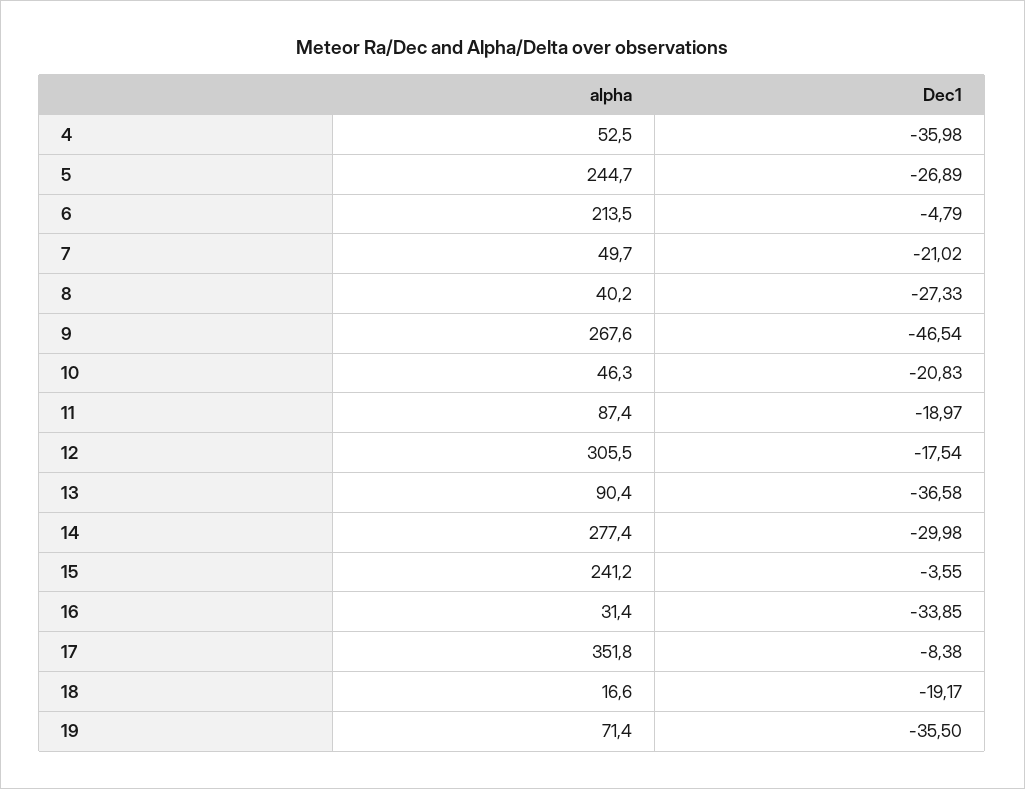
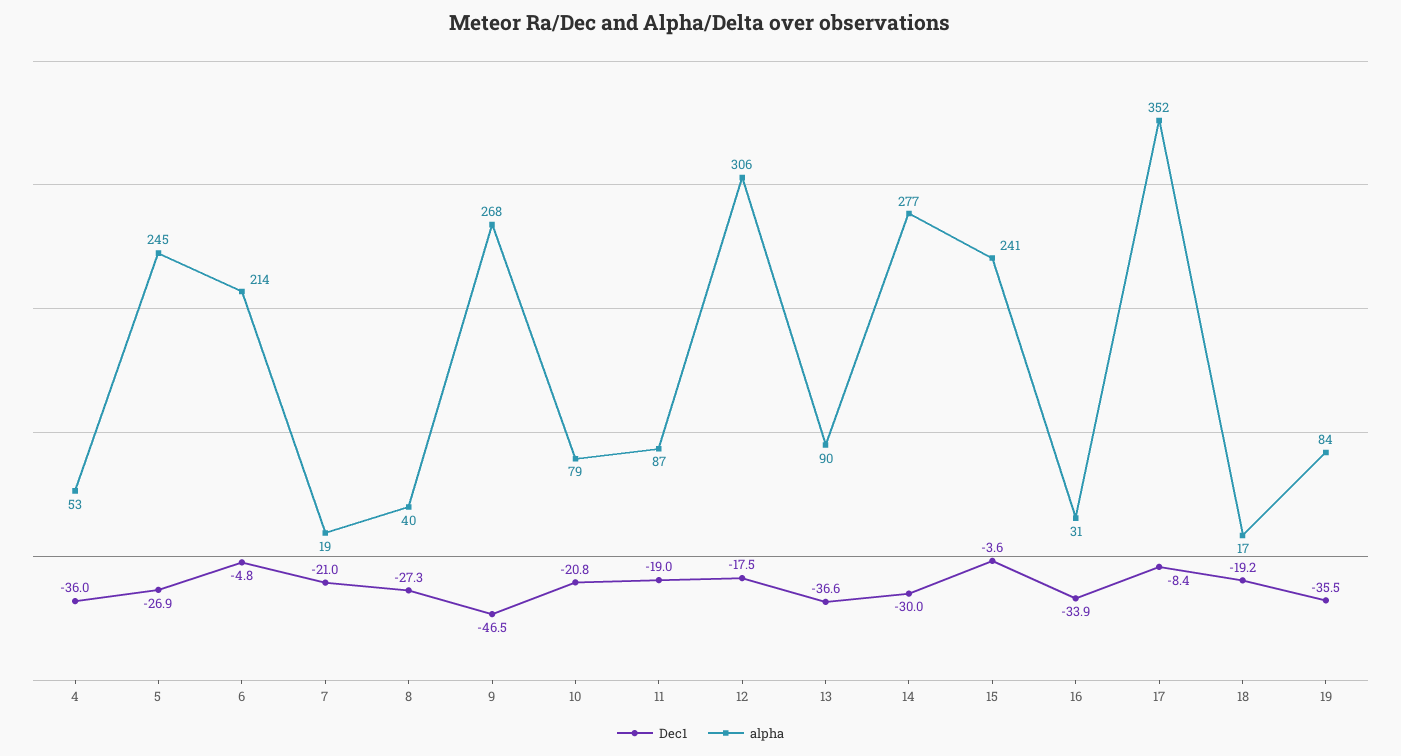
  {
    "alpha": {
      "4": 52.5,
      "5": 244.7,
      "6": 213.5,
-     "7": 49.7,
+     "7": 19,
      "8": 40.2,
      "9": 267.6,
-     "10": 46.3,
+     "10": 79,
      "11": 87.4,
      "12": 305.5,
      "13": 90.4,
      "14": 277.4,
      "15": 241.2,
      "16": 31.4,
      "17": 351.8,
      "18": 16.6,
-     "19": 71.4
+     "19": 84
    },
    "Dec1": {
      "4": -35.98,
      "5": -26.89,
      "6": -4.79,
      "7": -21.02,
      "8": -27.33,
      "9": -46.54,
      "10": -20.83,
      "11": -18.97,
      "12": -17.54,
      "13": -36.58,
      "14": -29.98,
      "15": -3.55,
      "16": -33.85,
      "17": -8.38,
      "18": -19.17,
      "19": -35.5
    }
  }

